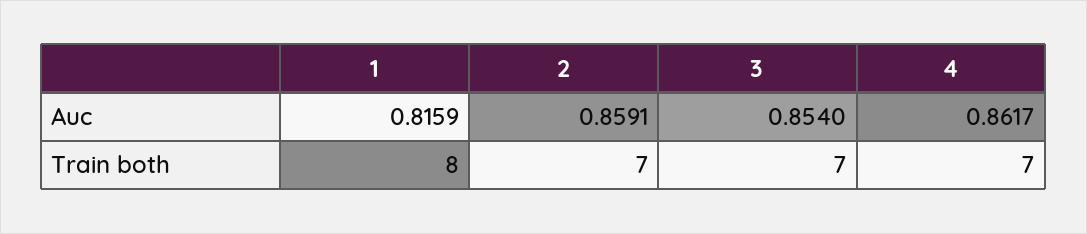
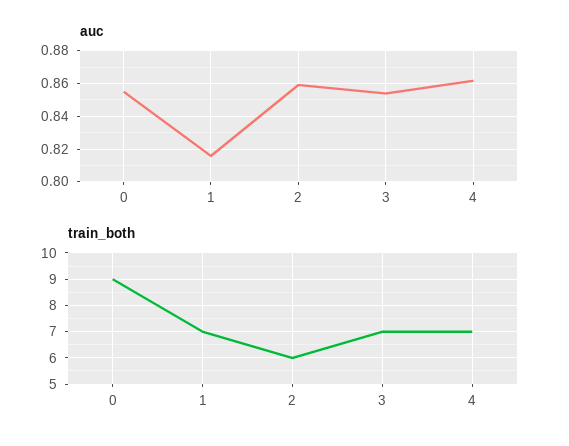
  {
    "Auc": {
      "1": 0.8159,
      "2": 0.8591,
      "3": 0.854,
-     "4": 0.8617
+     "4": 0.8617,
+     "0": 0.855
    },
    "Train both": {
-     "1": 8,
+     "1": 7,
-     "2": 7,
+     "2": 6,
      "3": 7,
-     "4": 7
+     "4": 7,
+     "0": 9
    }
  }

